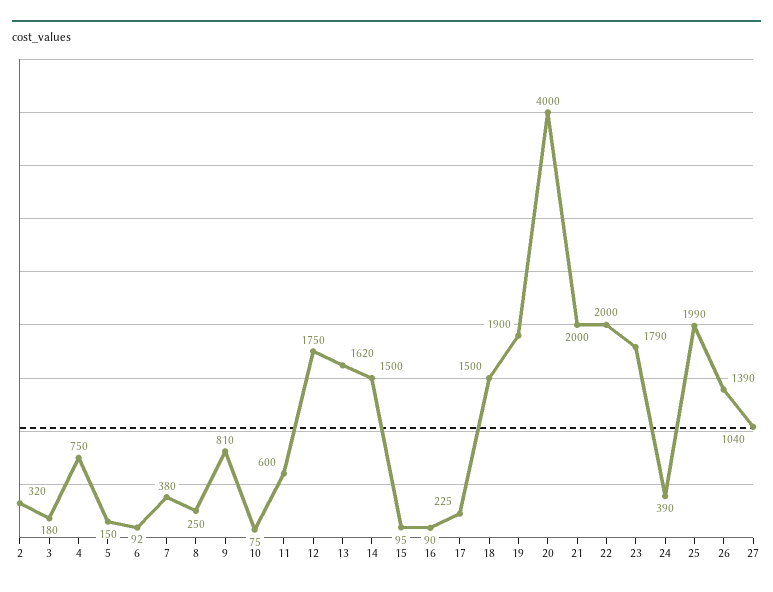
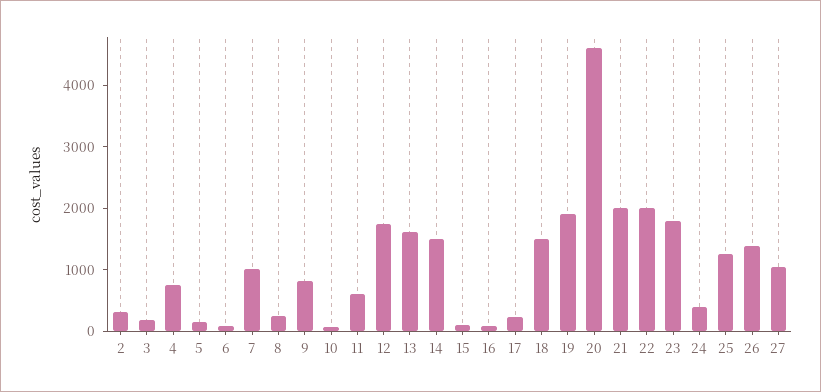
  {
    "2": 320,
    "3": 180,
    "4": 750,
    "5": 150,
    "6": 92,
-   "7": 380,
+   "7": 1000,
    "8": 250,
    "9": 810,
    "10": 75,
    "11": 600,
    "12": 1750,
    "13": 1620,
    "14": 1500,
    "15": 95,
    "16": 90,
    "17": 225,
    "18": 1500,
    "19": 1900,
-   "20": 4000,
+   "20": 4600,
    "21": 2000,
    "22": 2000,
    "23": 1790,
    "24": 390,
-   "25": 1990,
+   "25": 1200,
    "26": 1390,
    "27": 1040
  }

